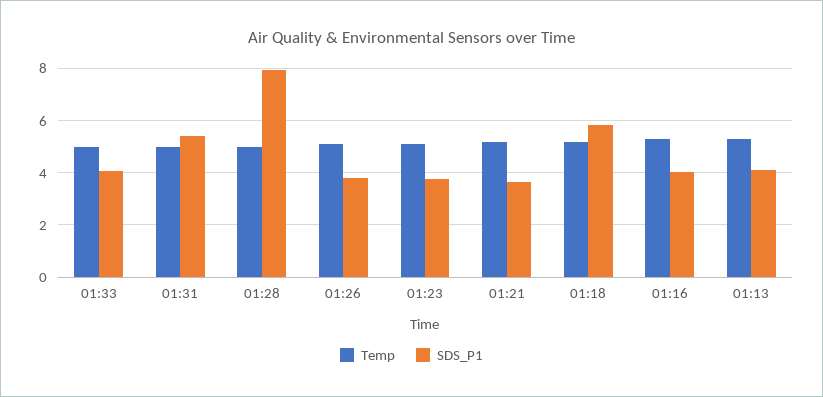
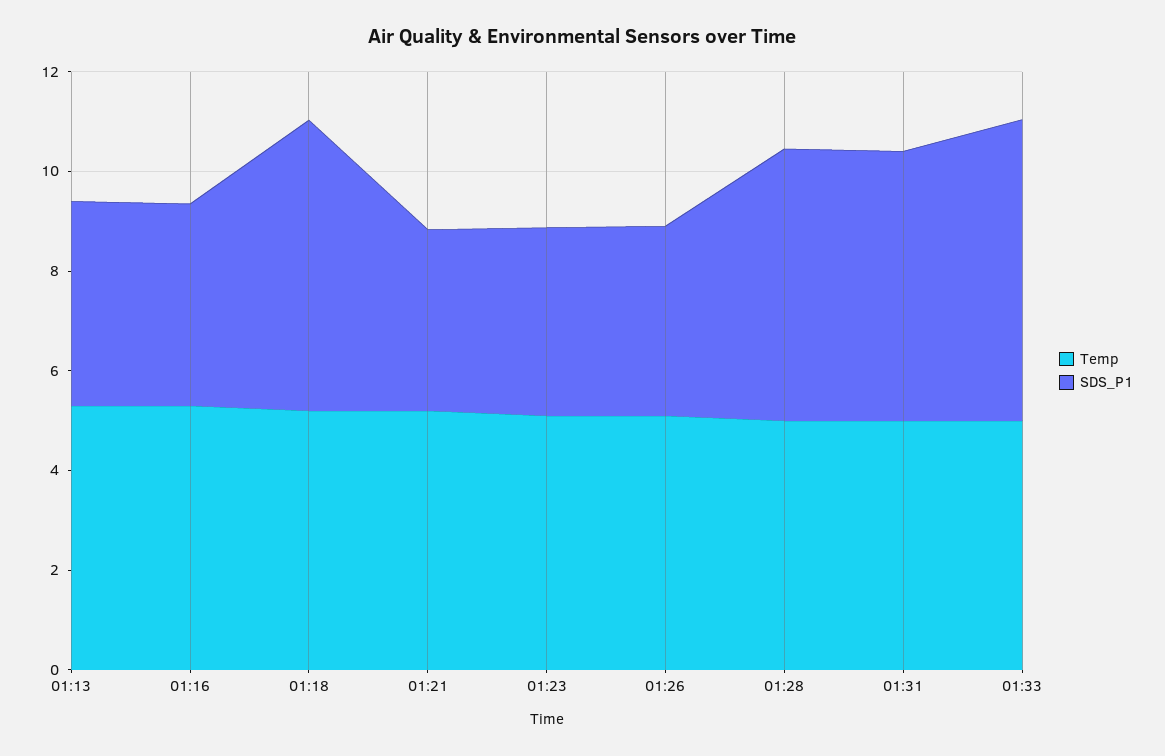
  {
    "Temp": {
      "01:33": 5,
      "01:31": 5,
      "01:28": 5,
      "01:26": 5,
      "01:23": 5,
      "01:21": 5.25,
      "01:18": 5.25,
      "01:16": 5.25,
      "01:13": 5.25
    },
    "SDS_P1": {
-     "01:33": 4,
+     "01:33": 6,
      "01:31": 5.5,
-     "01:28": 8,
+     "01:28": 5.5,
      "01:26": 3.75,
      "01:23": 3.75,
      "01:21": 3.75,
      "01:18": 5.75,
      "01:16": 4,
      "01:13": 4
    }
  }

